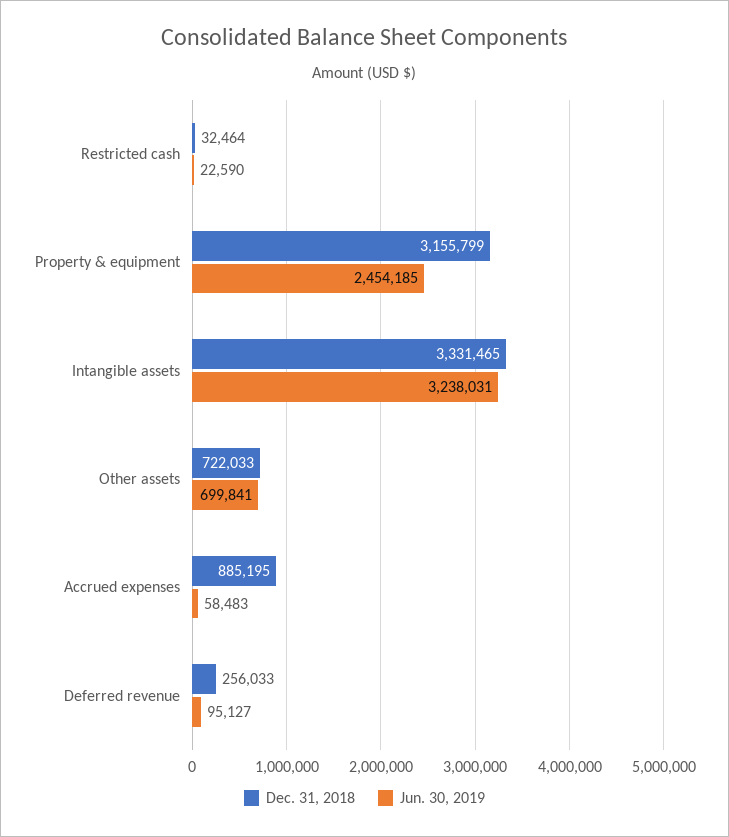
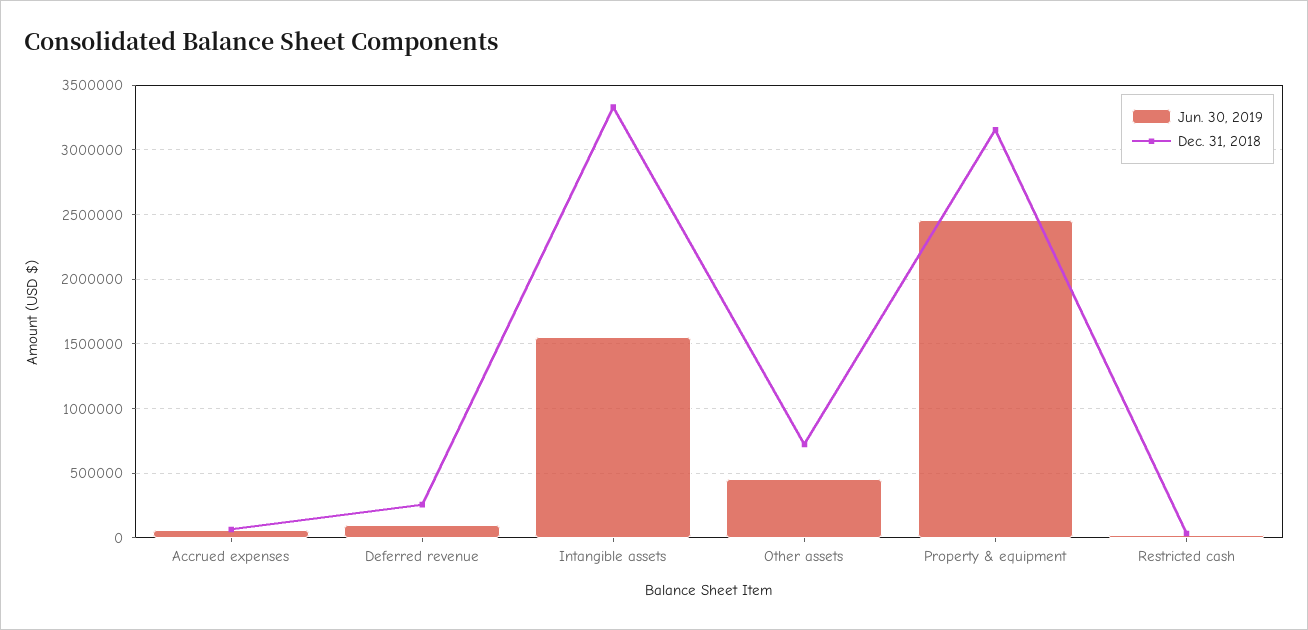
  {
    "Dec. 31, 2018": {
      "Restricted cash": 32464,
      "Property & equipment": 3155799,
      "Intangible assets": 3331465,
      "Other assets": 722033,
-     "Accrued expenses": 885195,
+     "Accrued expenses": 50000,
      "Deferred revenue": 256033
    },
    "Jun. 30, 2019": {
      "Restricted cash": 22590,
      "Property & equipment": 2454185,
-     "Intangible assets": 3238031,
+     "Intangible assets": 1550000,
-     "Other assets": 699841,
+     "Other assets": 450000,
      "Accrued expenses": 58483,
      "Deferred revenue": 95127
    }
  }

